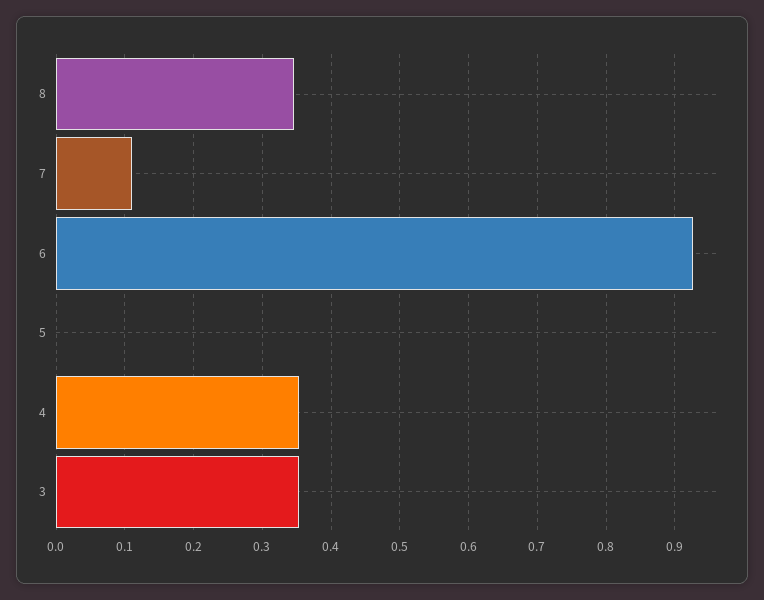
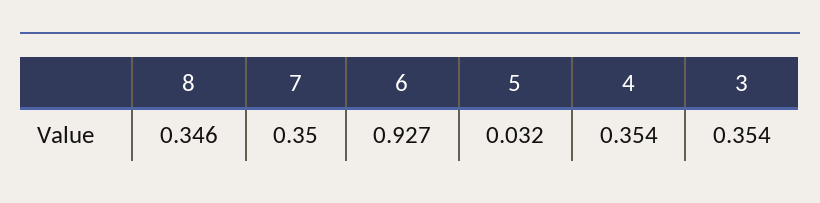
  {
    "8": 0.346,
-   "7": 0.11,
+   "7": 0.35,
    "6": 0.927,
-   "5": 0,
+   "5": 0.032,
    "4": 0.354,
    "3": 0.354
  }

